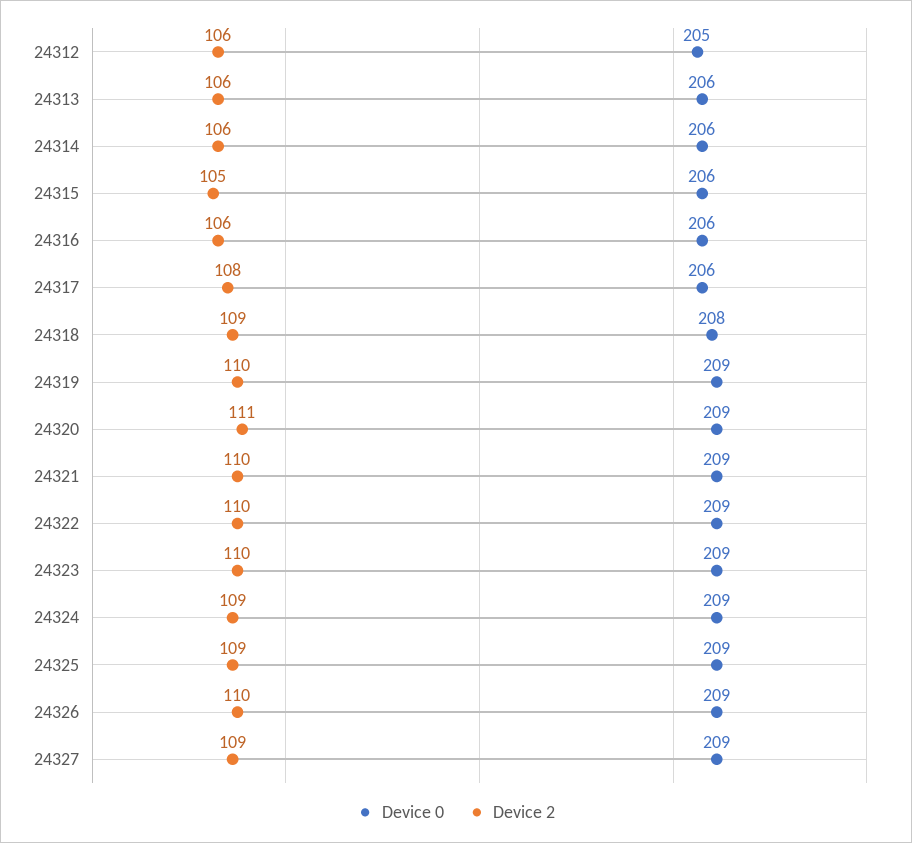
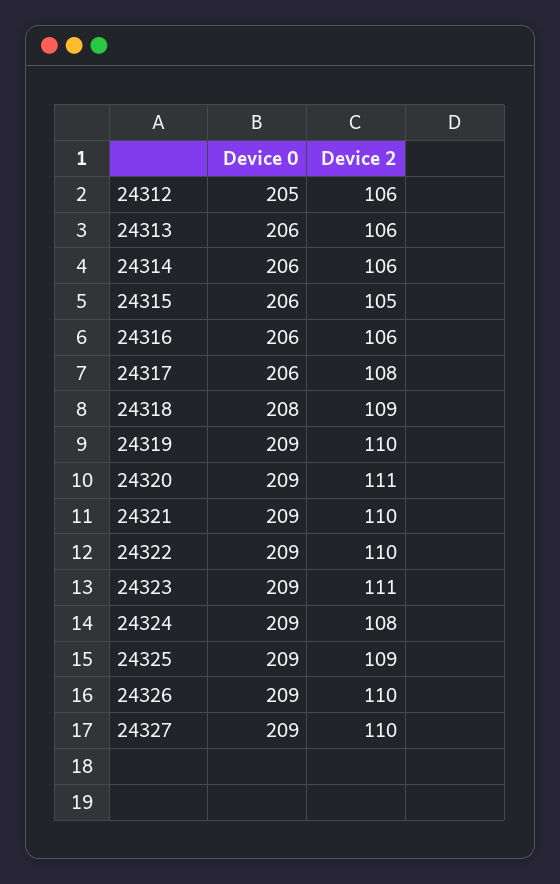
  {
    "Device 0": {
      "24312": 205,
      "24313": 206,
      "24314": 206,
      "24315": 206,
      "24316": 206,
      "24317": 206,
      "24318": 208,
      "24319": 209,
      "24320": 209,
      "24321": 209,
      "24322": 209,
      "24323": 209,
      "24324": 209,
      "24325": 209,
      "24326": 209,
      "24327": 209
    },
    "Device 2": {
      "24312": 106,
      "24313": 106,
      "24314": 106,
      "24315": 105,
      "24316": 106,
      "24317": 108,
      "24318": 109,
      "24319": 110,
      "24320": 111,
      "24321": 110,
      "24322": 110,
-     "24323": 110,
+     "24323": 111,
-     "24324": 109,
+     "24324": 108,
      "24325": 109,
      "24326": 110,
-     "24327": 109
+     "24327": 110
    }
  }

